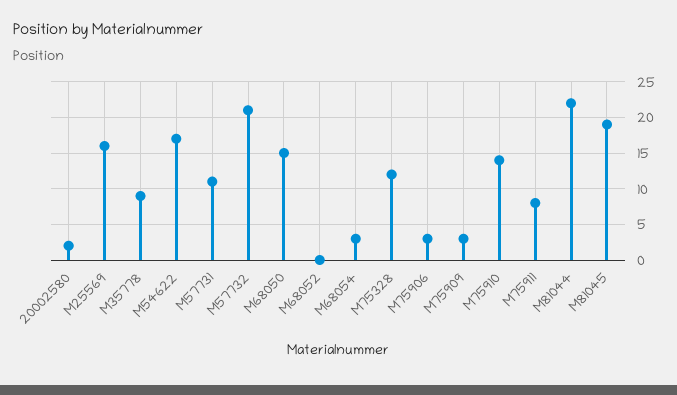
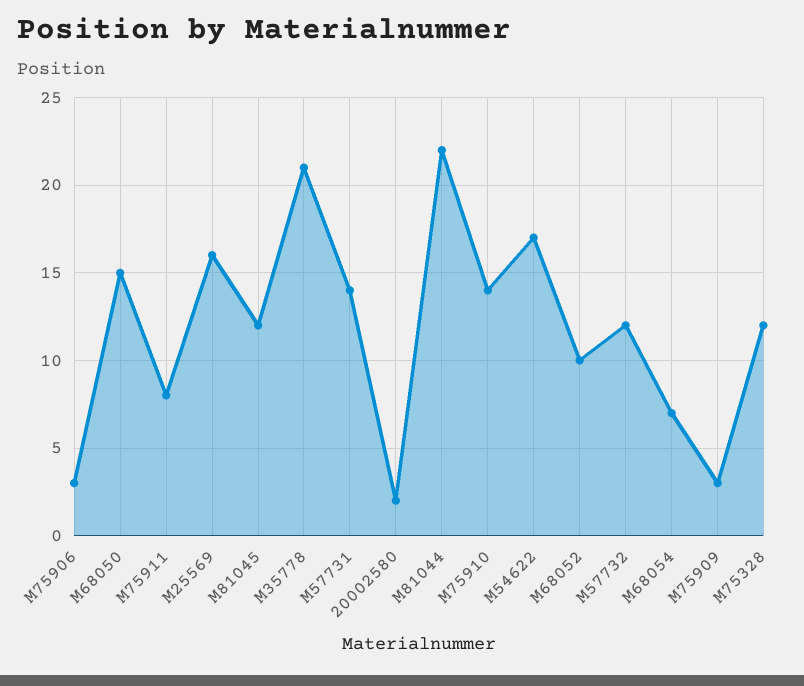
  {
    "20002580": 2,
    "M25569": 16,
-   "M35778": 9,
+   "M35778": 21,
    "M54622": 17,
-   "M57731": 11,
+   "M57731": 14,
-   "M57732": 21,
+   "M57732": 12,
    "M68050": 15,
-   "M68052": 0,
+   "M68052": 10,
-   "M68054": 3,
+   "M68054": 7,
    "M75328": 12,
    "M75906": 3,
    "M75909": 3,
    "M75910": 14,
    "M75911": 8,
    "M81044": 22,
-   "M81045": 19
+   "M81045": 12
  }

